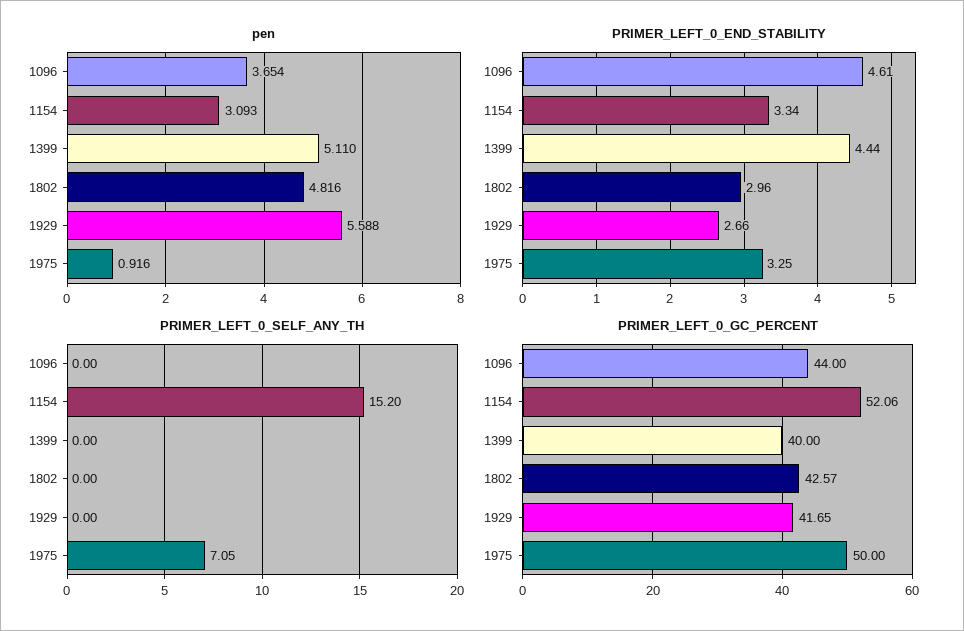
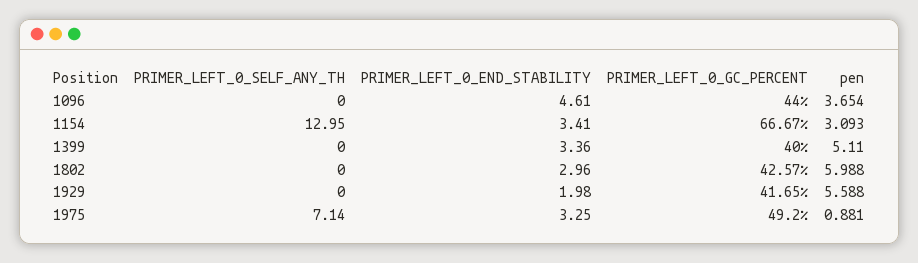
  {
    "pen": {
      "1096": 3.654,
      "1154": 3.093,
      "1399": 5.11,
-     "1802": 4.816,
+     "1802": 5.988,
      "1929": 5.588,
-     "1975": 0.916
+     "1975": 0.881
    },
    "PRIMER_LEFT_0_END_STABILITY": {
      "1096": 4.61,
-     "1154": 3.34,
+     "1154": 3.41,
-     "1399": 4.44,
+     "1399": 3.36,
      "1802": 2.96,
-     "1929": 2.66,
+     "1929": 1.98,
      "1975": 3.25
    },
    "PRIMER_LEFT_0_SELF_ANY_TH": {
      "1096": 0,
-     "1154": 15.2,
+     "1154": 12.95,
      "1399": 0,
      "1802": 0,
      "1929": 0,
-     "1975": 7.05
+     "1975": 7.14
    },
    "PRIMER_LEFT_0_GC_PERCENT": {
      "1096": 44,
-     "1154": 52.06,
+     "1154": 66.67,
      "1399": 40,
      "1802": 42.57,
      "1929": 41.65,
-     "1975": 50
+     "1975": 49.2
    }
  }

